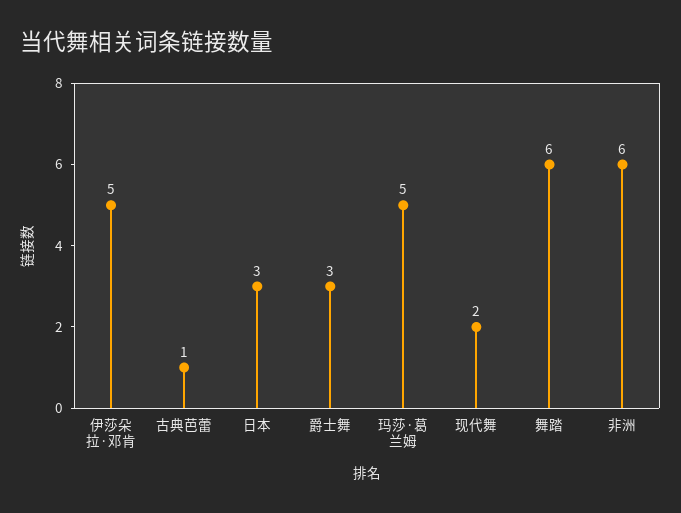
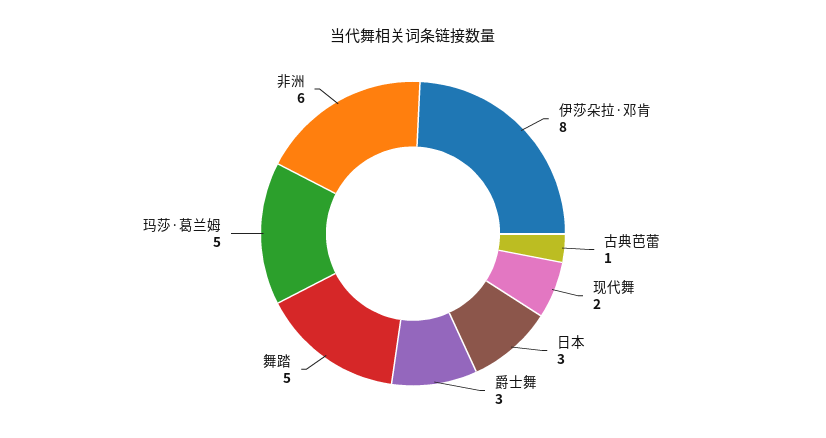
  {
-   "伊莎朵拉·邓肯": 5,
+   "伊莎朵拉·邓肯": 8,
    "古典芭蕾": 1,
    "日本": 3,
    "爵士舞": 3,
    "玛莎·葛兰姆": 5,
    "现代舞": 2,
-   "舞踏": 6,
+   "舞踏": 5,
    "非洲": 6
  }

